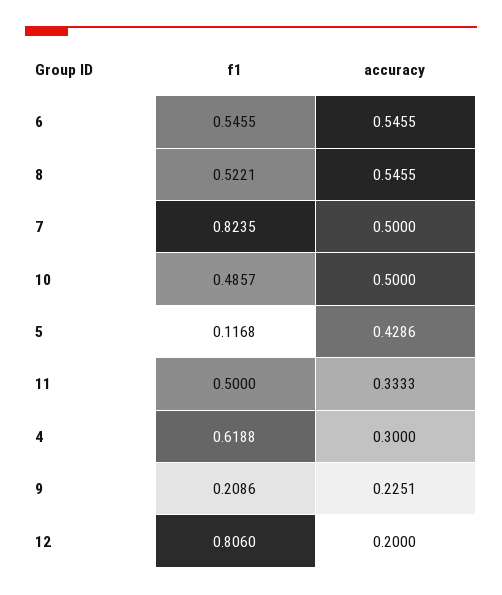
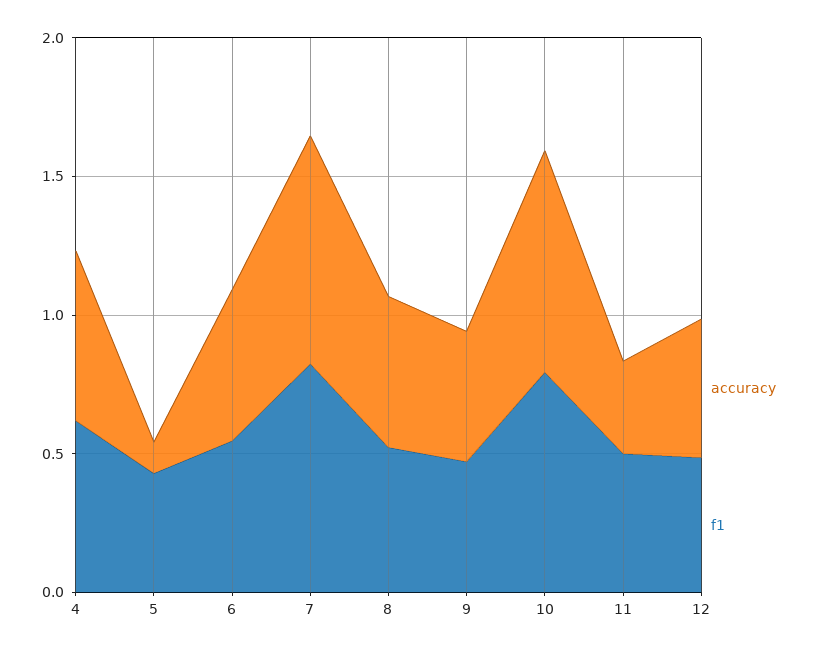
  {
    "f1": {
      "6": 0.5455,
      "8": 0.5221,
      "7": 0.8235,
-     "10": 0.4857,
+     "10": 0.8,
-     "5": 0.1168,
+     "5": 0.4,
      "11": 0.5,
      "4": 0.6188,
-     "9": 0.2086,
+     "9": 0.5,
-     "12": 0.806
+     "12": 0.5
    },
    "accuracy": {
      "6": 0.5455,
      "8": 0.5455,
-     "7": 0.5,
+     "7": 0.8,
-     "10": 0.5,
+     "10": 0.8,
-     "5": 0.4286,
+     "5": 0.1,
      "11": 0.3333,
-     "4": 0.3,
+     "4": 0.6,
-     "9": 0.2251,
+     "9": 0.5,
-     "12": 0.2
+     "12": 0.5
    }
  }

